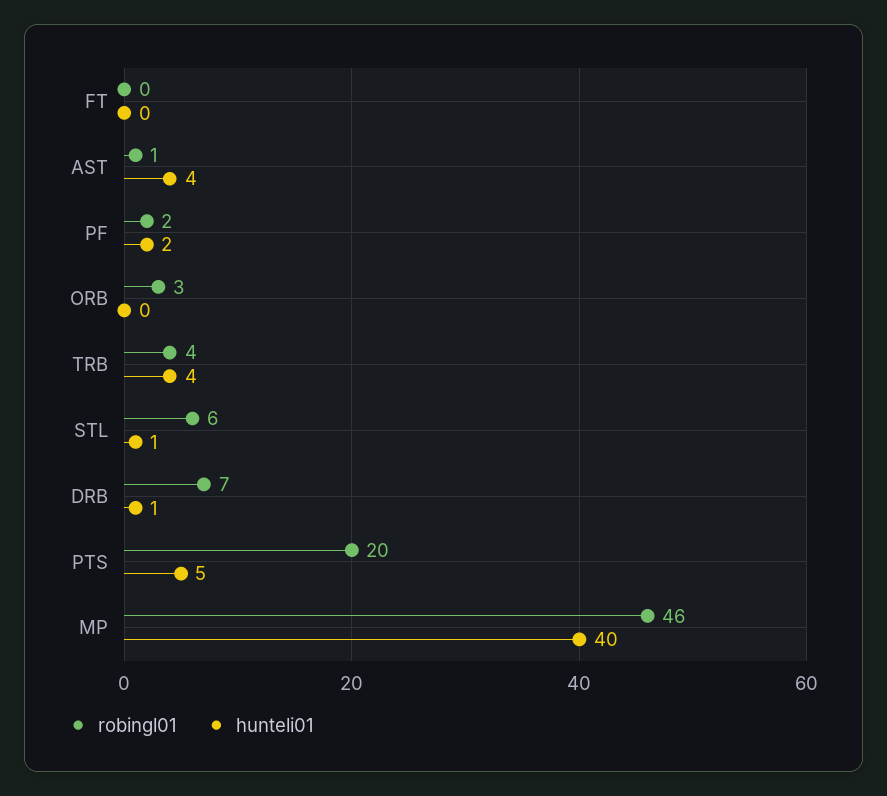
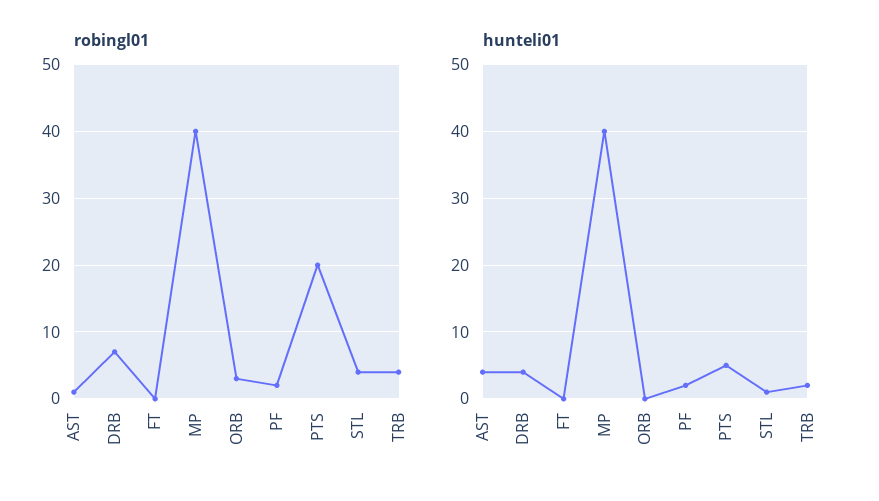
  {
    "robingl01": {
      "FT": 0,
      "AST": 1,
      "PF": 2,
      "ORB": 3,
      "TRB": 4,
-     "STL": 6,
+     "STL": 4,
      "DRB": 7,
      "PTS": 20,
-     "MP": 46
+     "MP": 40
    },
    "hunteli01": {
      "FT": 0,
      "AST": 4,
      "PF": 2,
      "ORB": 0,
-     "TRB": 4,
+     "TRB": 2,
      "STL": 1,
-     "DRB": 1,
+     "DRB": 4,
      "PTS": 5,
      "MP": 40
    }
  }

